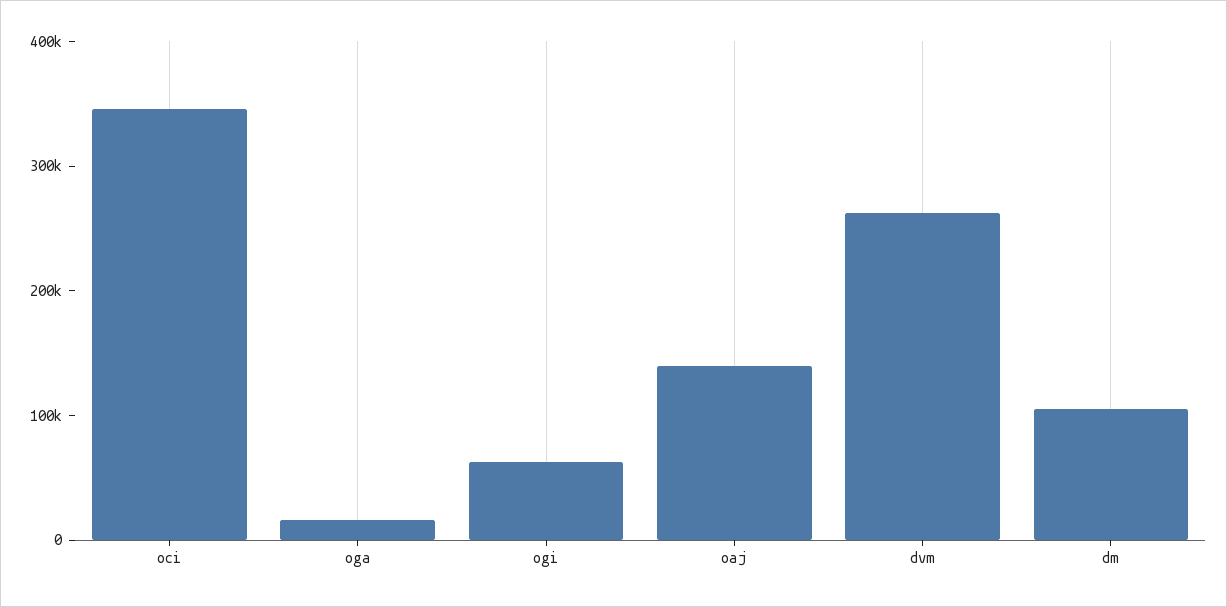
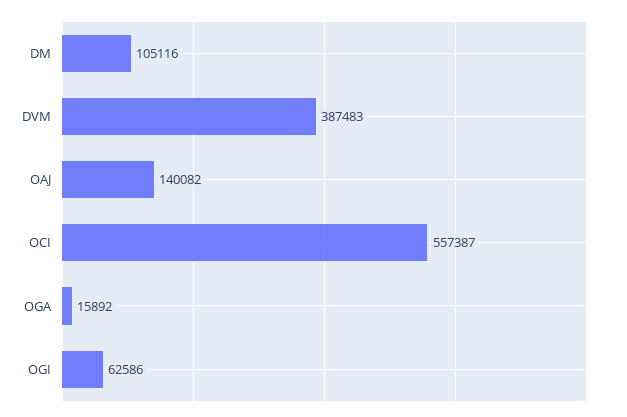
  {
-   "oci": 340000,
+   "oci": 557387,
    "oga": 15892,
    "ogi": 62586,
    "oaj": 140082,
-   "dvm": 260000,
+   "dvm": 387483,
    "dm": 105116
  }

